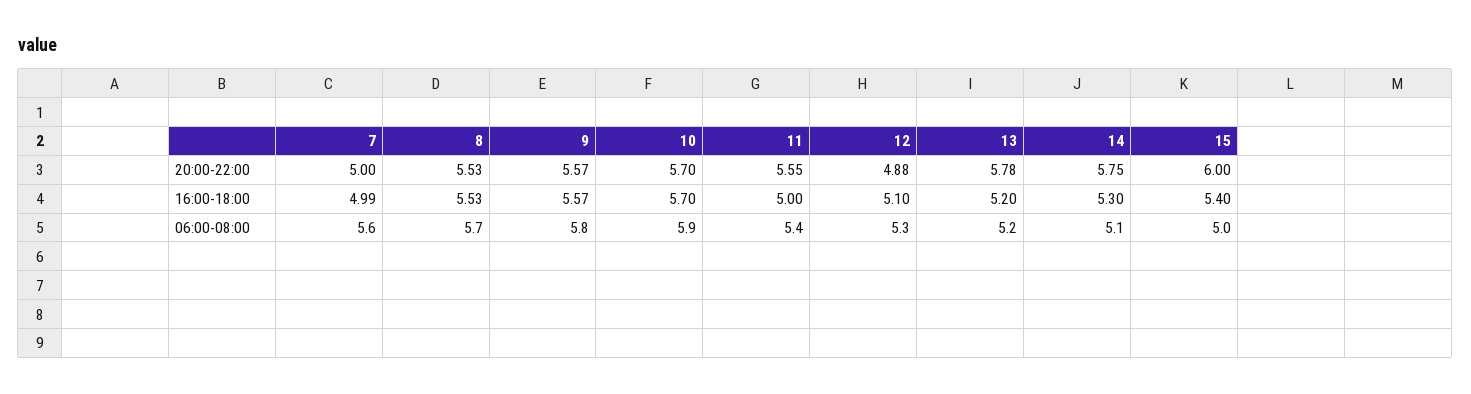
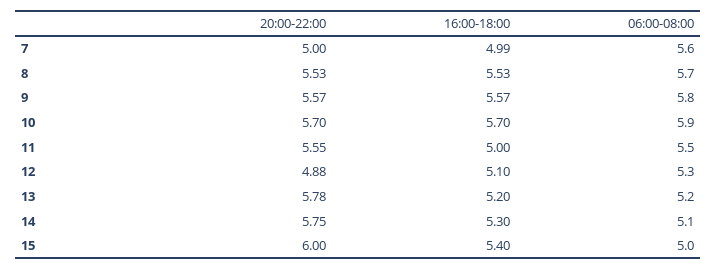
  {
    "7": {
      "20:00-22:00": 5,
      "16:00-18:00": 4.99,
      "06:00-08:00": 5.6
    },
    "8": {
      "20:00-22:00": 5.53,
      "16:00-18:00": 5.53,
      "06:00-08:00": 5.7
    },
    "9": {
      "20:00-22:00": 5.57,
      "16:00-18:00": 5.57,
      "06:00-08:00": 5.8
    },
    "10": {
      "20:00-22:00": 5.7,
      "16:00-18:00": 5.7,
      "06:00-08:00": 5.9
    },
    "11": {
      "20:00-22:00": 5.55,
      "16:00-18:00": 5,
-     "06:00-08:00": 5.4
+     "06:00-08:00": 5.5
    },
    "12": {
      "20:00-22:00": 4.88,
      "16:00-18:00": 5.1,
      "06:00-08:00": 5.3
    },
    "13": {
      "20:00-22:00": 5.78,
      "16:00-18:00": 5.2,
      "06:00-08:00": 5.2
    },
    "14": {
      "20:00-22:00": 5.75,
      "16:00-18:00": 5.3,
      "06:00-08:00": 5.1
    },
    "15": {
      "20:00-22:00": 6,
      "16:00-18:00": 5.4,
      "06:00-08:00": 5
    }
  }

